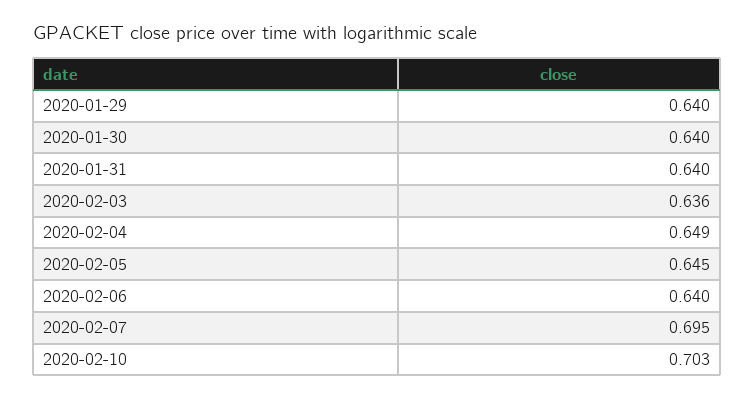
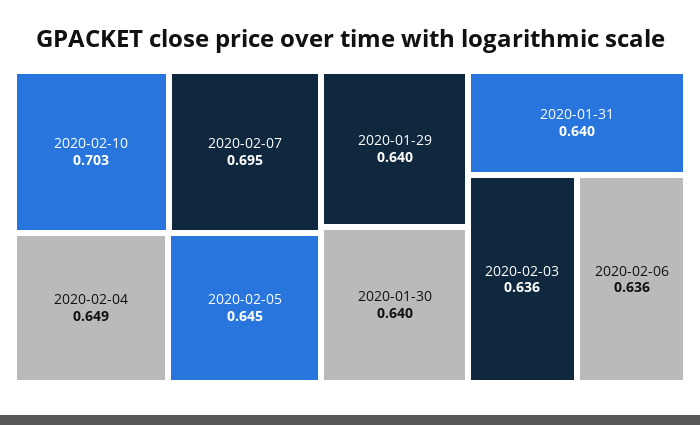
  {
    "2020-01-29": 0.64,
    "2020-01-30": 0.64,
    "2020-01-31": 0.64,
    "2020-02-03": 0.636,
    "2020-02-04": 0.649,
    "2020-02-05": 0.645,
-   "2020-02-06": 0.64,
+   "2020-02-06": 0.636,
    "2020-02-07": 0.695,
    "2020-02-10": 0.703
  }

